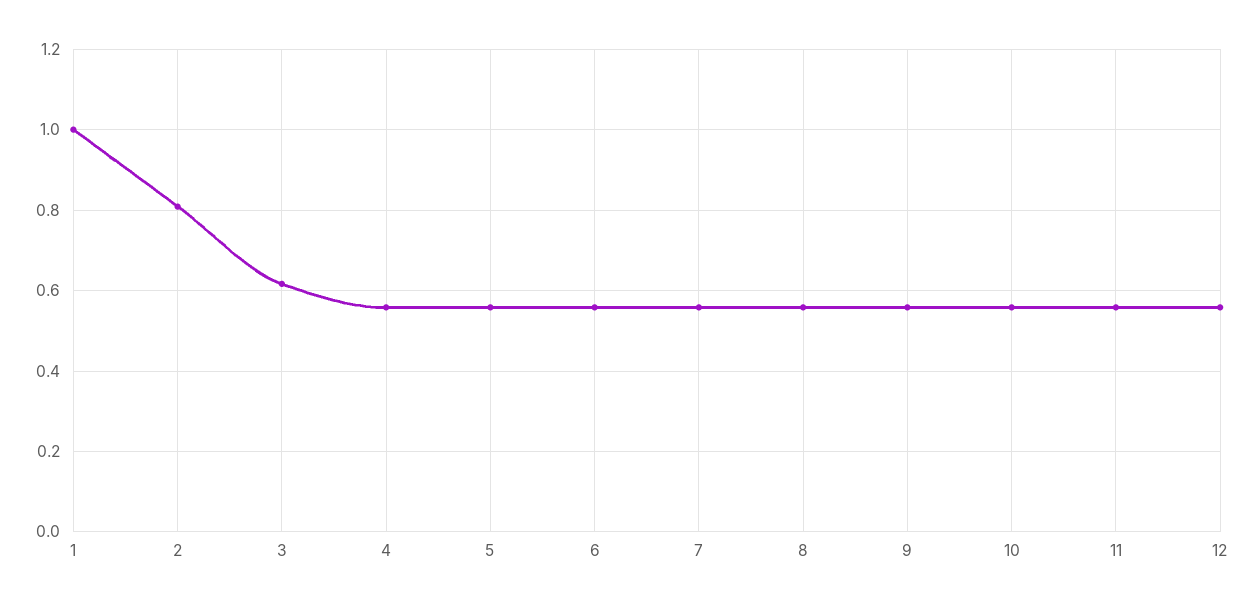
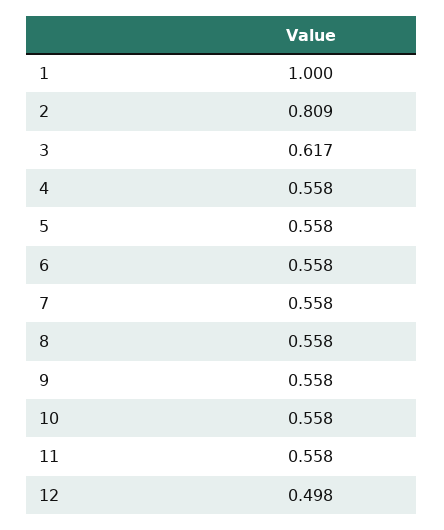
  {
    "1": 1,
    "2": 0.809,
    "3": 0.617,
    "4": 0.558,
    "5": 0.558,
    "6": 0.558,
    "7": 0.558,
    "8": 0.558,
    "9": 0.558,
    "10": 0.558,
    "11": 0.558,
-   "12": 0.56
+   "12": 0.498
  }

